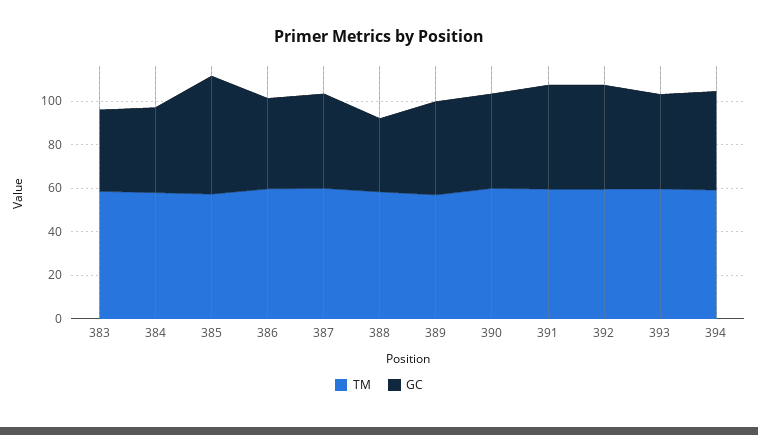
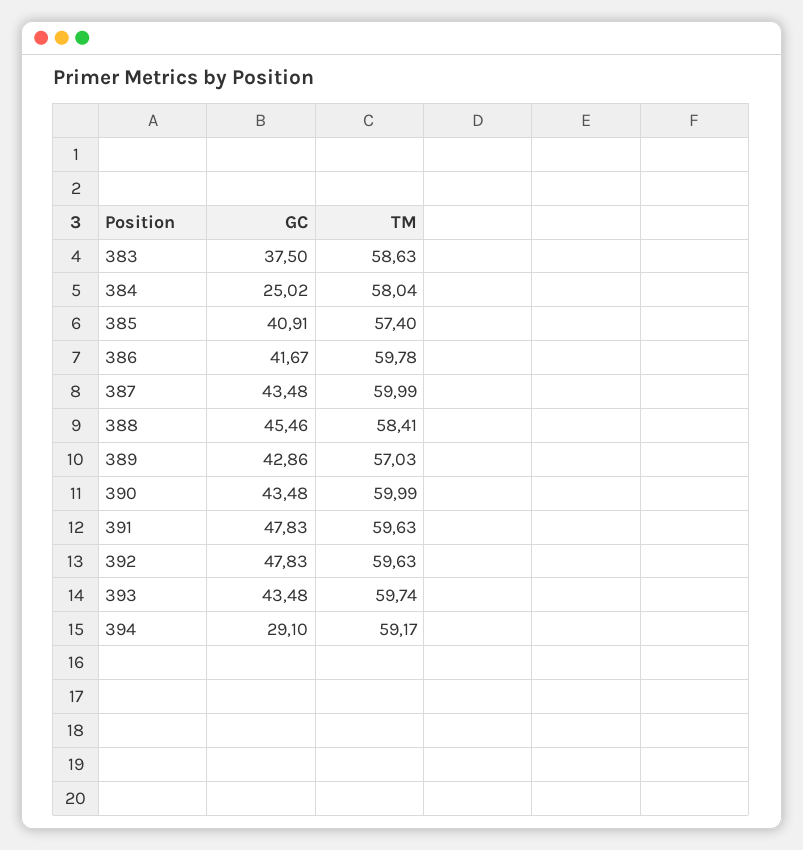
  {
    "TM": {
      "383": 58.63,
      "384": 58.04,
      "385": 57.4,
      "386": 59.78,
      "387": 59.99,
      "388": 58.41,
      "389": 57.03,
      "390": 59.99,
      "391": 59.63,
      "392": 59.63,
      "393": 59.74,
      "394": 59.17
    },
    "GC": {
      "383": 37.5,
-     "384": 40,
+     "384": 25.02,
-     "385": 55,
+     "385": 40.91,
      "386": 41.67,
      "387": 43.48,
-     "388": 35,
+     "388": 45.46,
      "389": 42.86,
      "390": 43.48,
      "391": 47.83,
      "392": 47.83,
      "393": 43.48,
-     "394": 45
+     "394": 29.1
    }
  }

